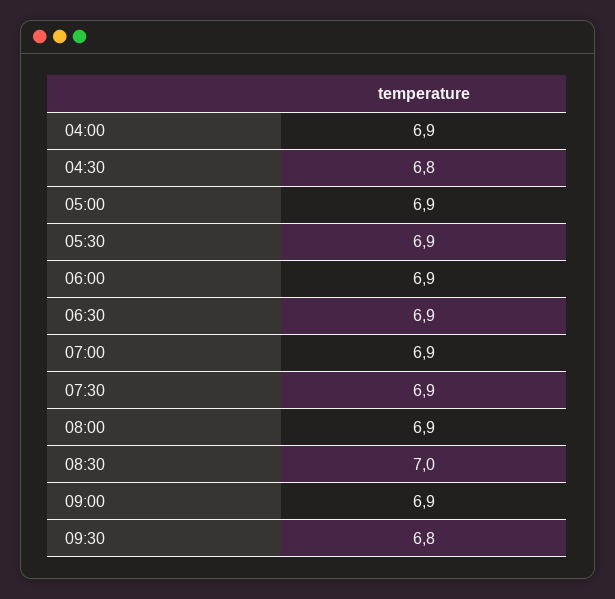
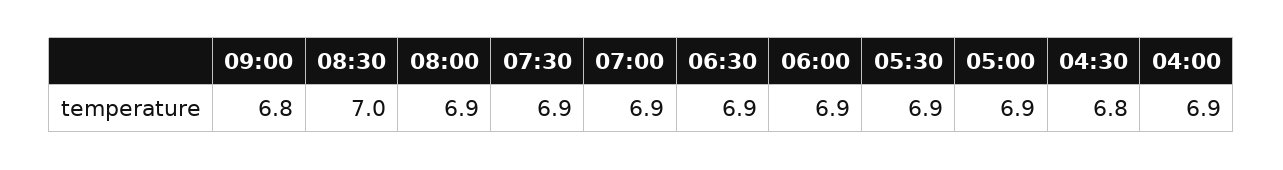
  {
    "04:00": 6.9,
    "04:30": 6.8,
    "05:00": 6.9,
    "05:30": 6.9,
    "06:00": 6.9,
    "06:30": 6.9,
    "07:00": 6.9,
    "07:30": 6.9,
    "08:00": 6.9,
    "08:30": 7,
-   "09:00": 6.9,
+   "09:00": 6.8
-   "09:30": 6.8
  }

